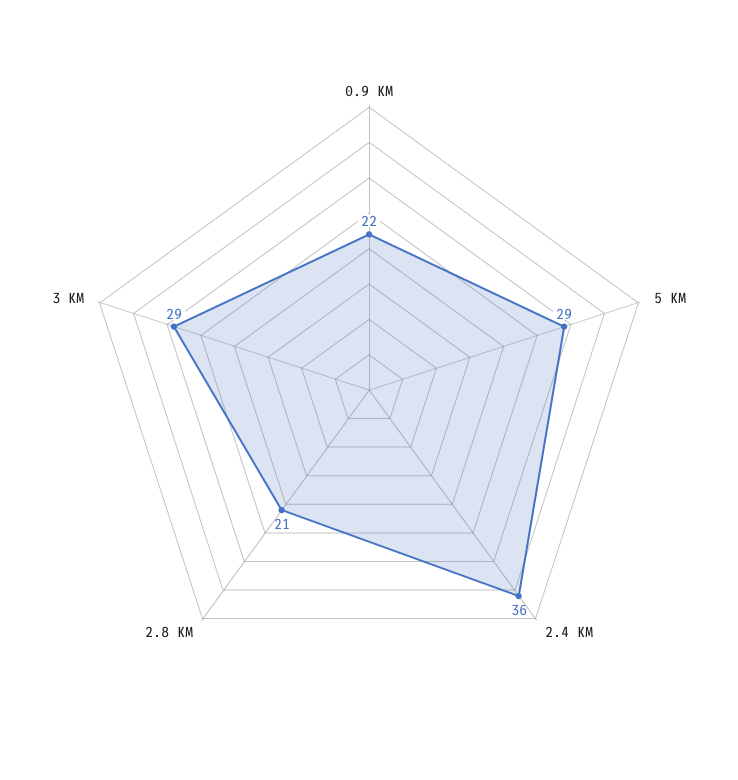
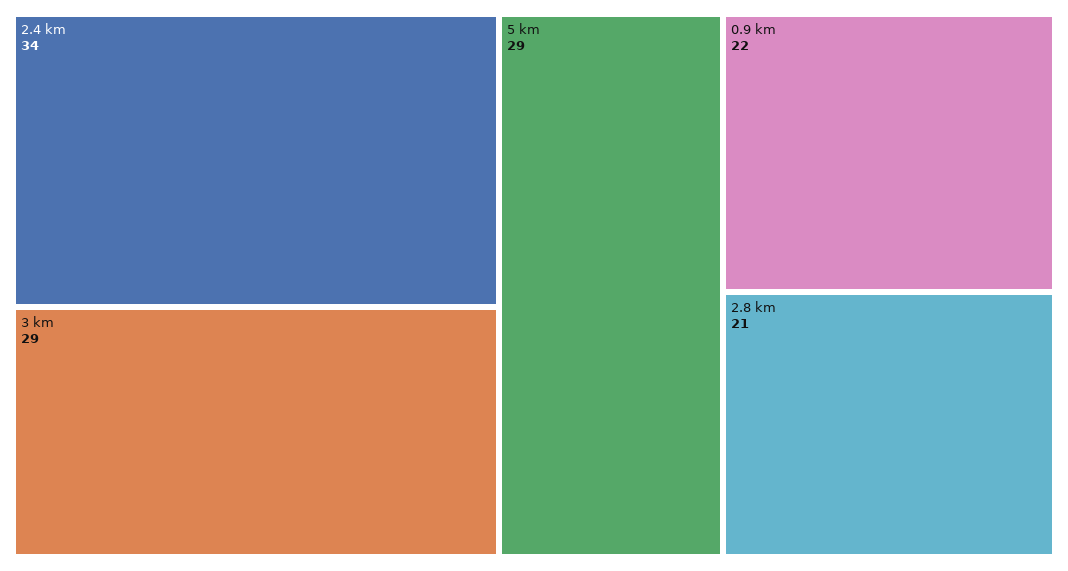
  {
    "0.9 KM": 22,
    "5 KM": 29,
-   "2.4 KM": 36,
+   "2.4 KM": 34,
    "2.8 KM": 21,
    "3 KM": 29
  }

